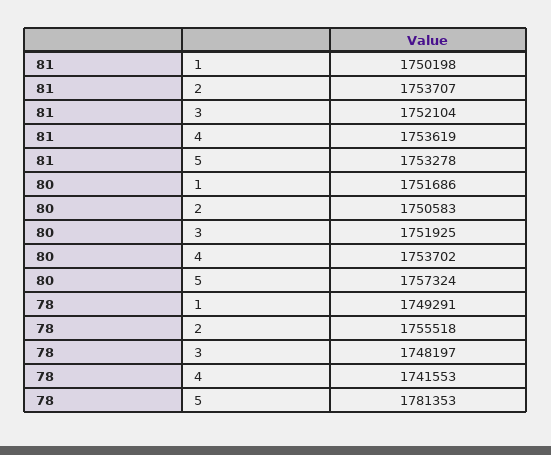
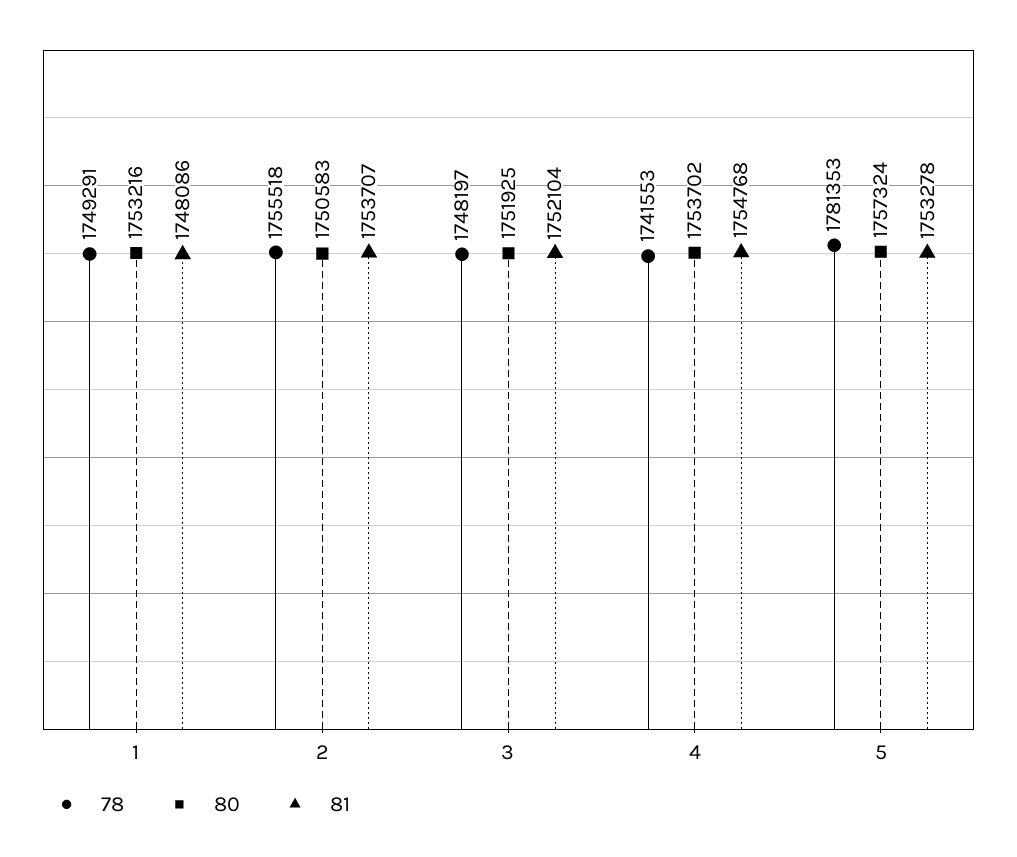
  {
    "81": {
-     "1": 1750198,
+     "1": 1748086,
      "2": 1753707,
      "3": 1752104,
-     "4": 1753619,
+     "4": 1754768,
      "5": 1753278
    },
    "80": {
-     "1": 1751686,
+     "1": 1753216,
      "2": 1750583,
      "3": 1751925,
      "4": 1753702,
      "5": 1757324
    },
    "78": {
      "1": 1749291,
      "2": 1755518,
      "3": 1748197,
      "4": 1741553,
      "5": 1781353
    }
  }

